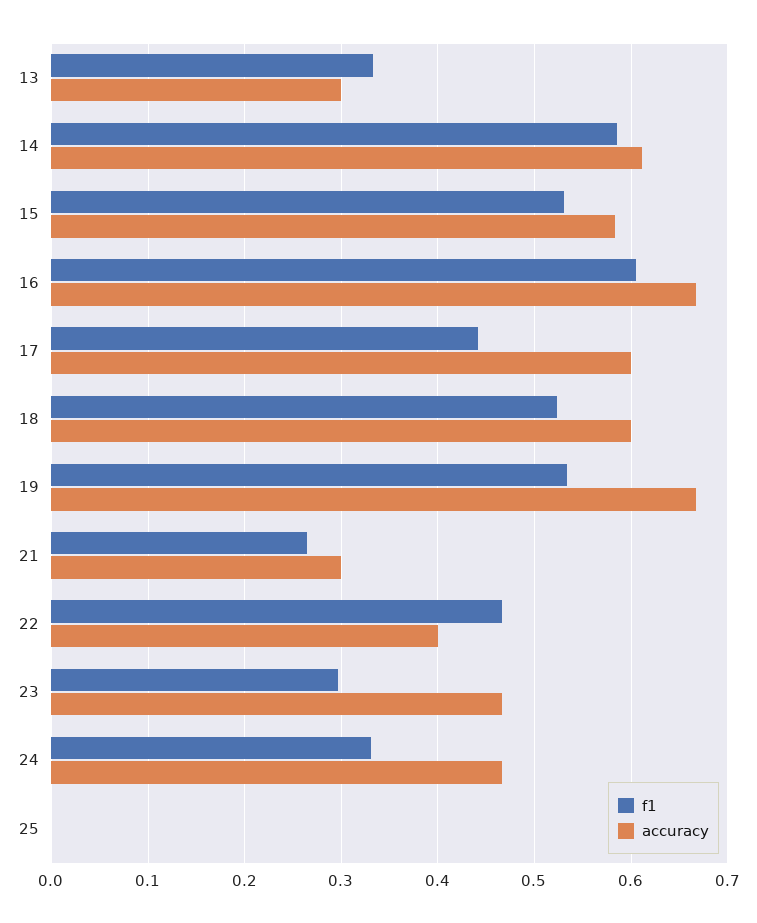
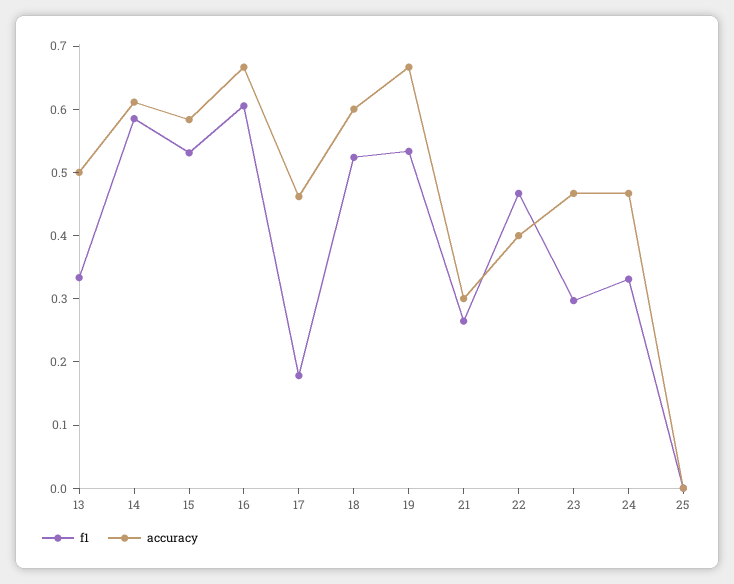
  {
    "f1": {
      "13": 0.33,
      "14": 0.59,
      "15": 0.53,
      "16": 0.61,
-     "17": 0.44,
+     "17": 0.18,
      "18": 0.52,
      "19": 0.53,
      "21": 0.26,
      "22": 0.47,
      "23": 0.3,
      "24": 0.33,
      "25": 0
    },
    "accuracy": {
-     "13": 0.3,
+     "13": 0.5,
      "14": 0.61,
      "15": 0.58,
      "16": 0.67,
-     "17": 0.6,
+     "17": 0.46,
      "18": 0.6,
      "19": 0.67,
      "21": 0.3,
      "22": 0.4,
      "23": 0.47,
      "24": 0.47,
      "25": 0
    }
  }

